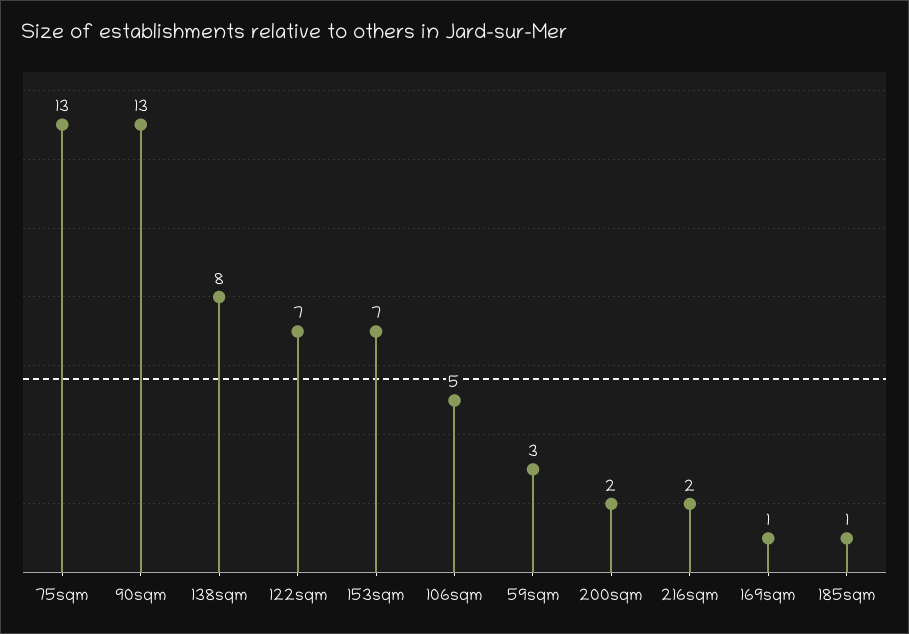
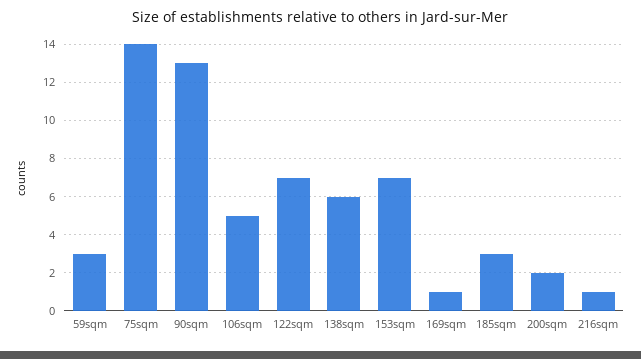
  {
-   "75sqm": 13,
+   "75sqm": 14,
    "90sqm": 13,
-   "138sqm": 8,
+   "138sqm": 6,
    "122sqm": 7,
    "153sqm": 7,
    "106sqm": 5,
    "59sqm": 3,
    "200sqm": 2,
-   "216sqm": 2,
+   "216sqm": 1,
    "169sqm": 1,
-   "185sqm": 1
+   "185sqm": 3
  }

